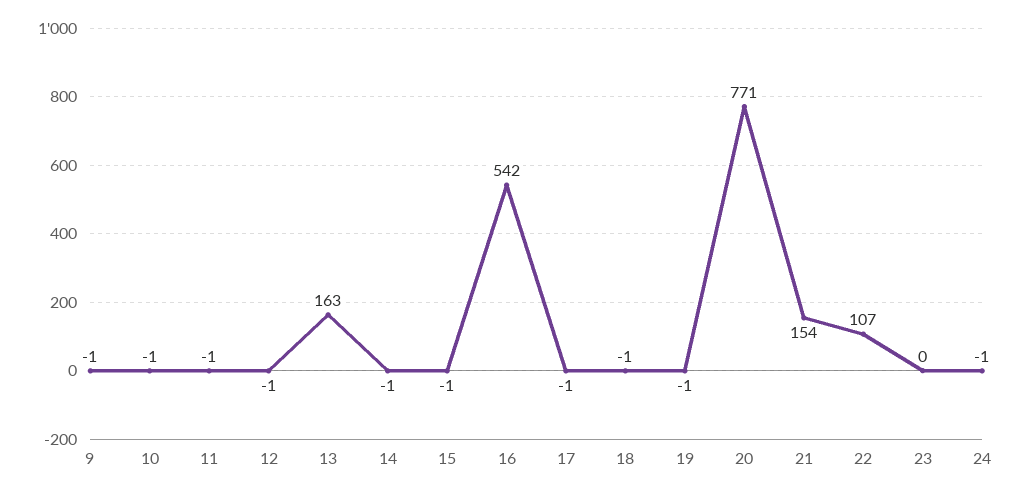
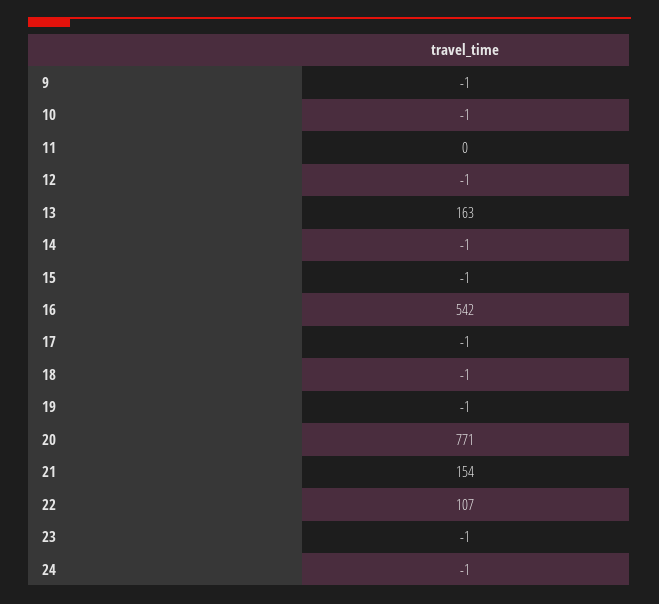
  {
    "9": -1,
    "10": -1,
-   "11": -1,
+   "11": 0,
    "12": -1,
    "13": 163,
    "14": -1,
    "15": -1,
    "16": 542,
    "17": -1,
    "18": -1,
    "19": -1,
    "20": 771,
    "21": 154,
    "22": 107,
-   "23": 0,
+   "23": -1,
    "24": -1
  }

